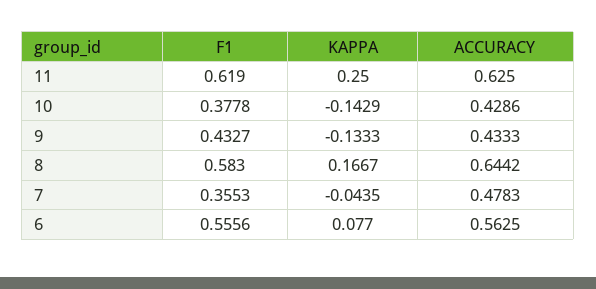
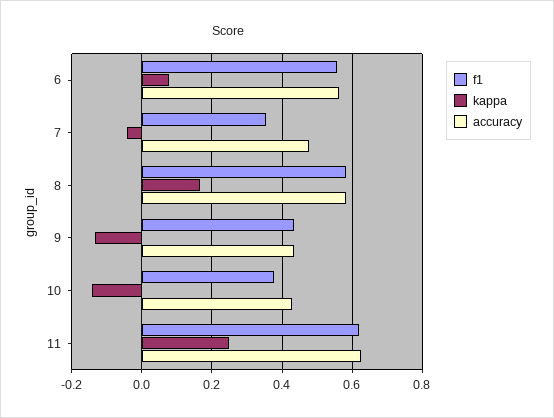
  {
    "F1": {
      "11": 0.619,
      "10": 0.3778,
      "9": 0.4327,
      "8": 0.583,
      "7": 0.3553,
      "6": 0.5556
    },
    "KAPPA": {
      "11": 0.25,
      "10": -0.1429,
      "9": -0.1333,
      "8": 0.1667,
      "7": -0.0435,
      "6": 0.077
    },
    "ACCURACY": {
      "11": 0.625,
      "10": 0.4286,
      "9": 0.4333,
-     "8": 0.6442,
+     "8": 0.58,
      "7": 0.4783,
      "6": 0.5625
    }
  }

